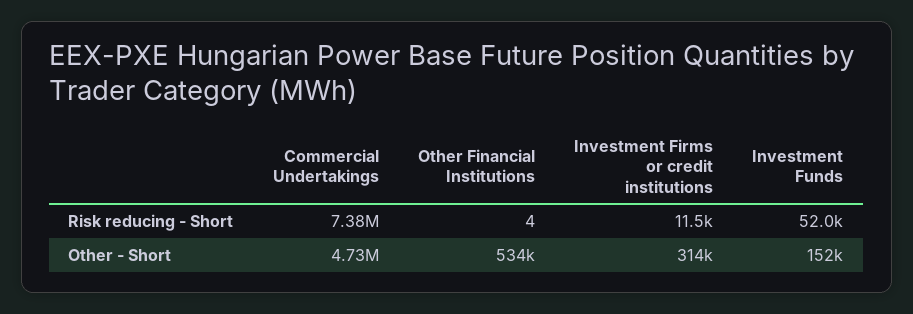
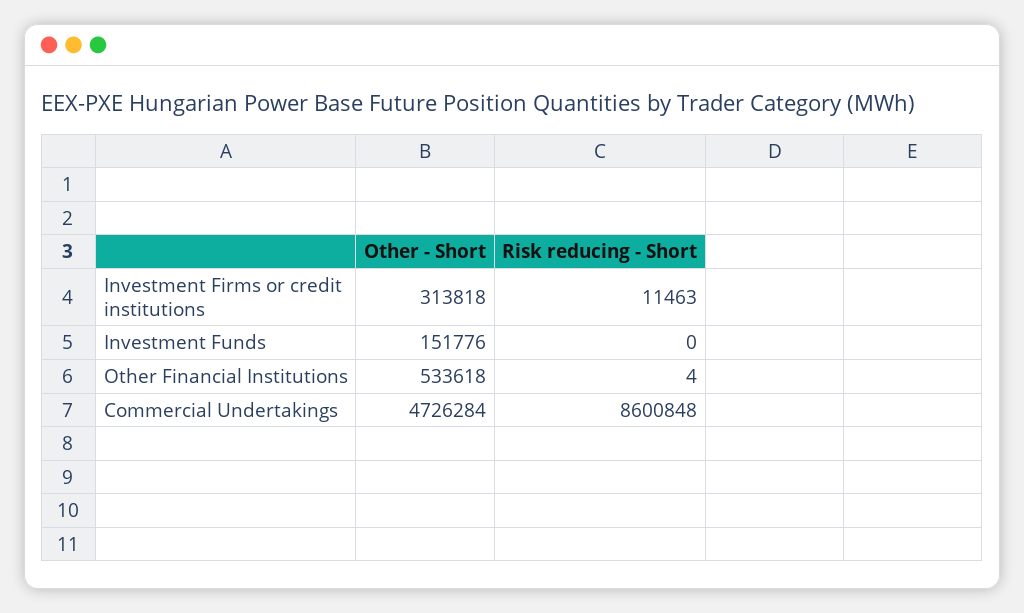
  {
    "Commercial Undertakings": {
-     "Risk reducing - Short": 7380000,
+     "Risk reducing - Short": 8600848,
      "Other - Short": 4726284
    },
    "Other Financial Institutions": {
      "Risk reducing - Short": 4,
      "Other - Short": 533618
    },
    "Investment Firms or credit institutions": {
      "Risk reducing - Short": 11463,
      "Other - Short": 313818
    },
    "Investment Funds": {
-     "Risk reducing - Short": 52000,
+     "Risk reducing - Short": 0,
      "Other - Short": 151776
    }
  }

